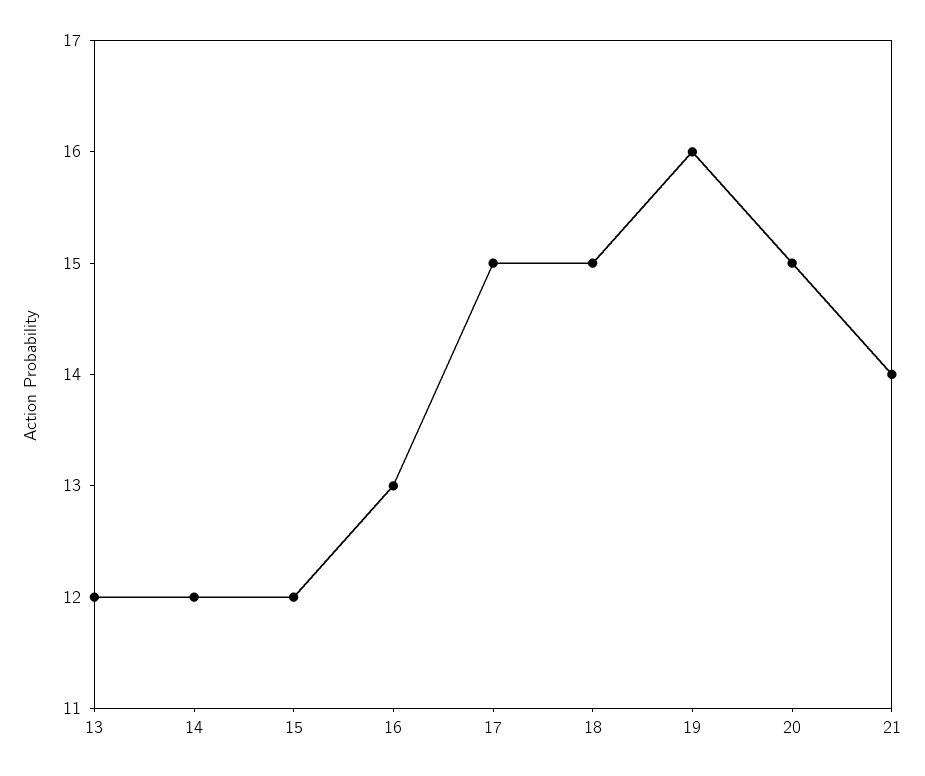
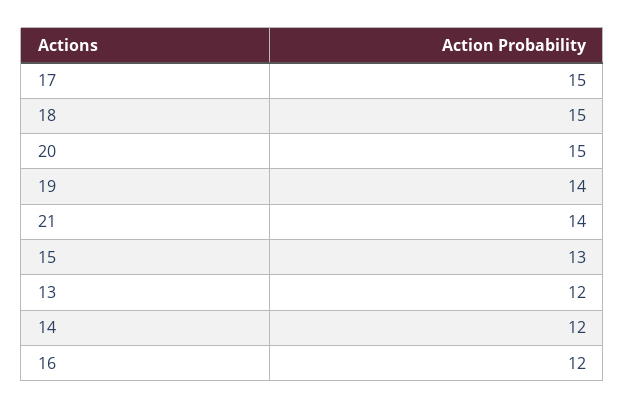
  {
    "13": 12,
    "14": 12,
-   "15": 12,
+   "15": 13,
-   "16": 13,
+   "16": 12,
    "17": 15,
    "18": 15,
-   "19": 16,
+   "19": 14,
    "20": 15,
    "21": 14
  }

